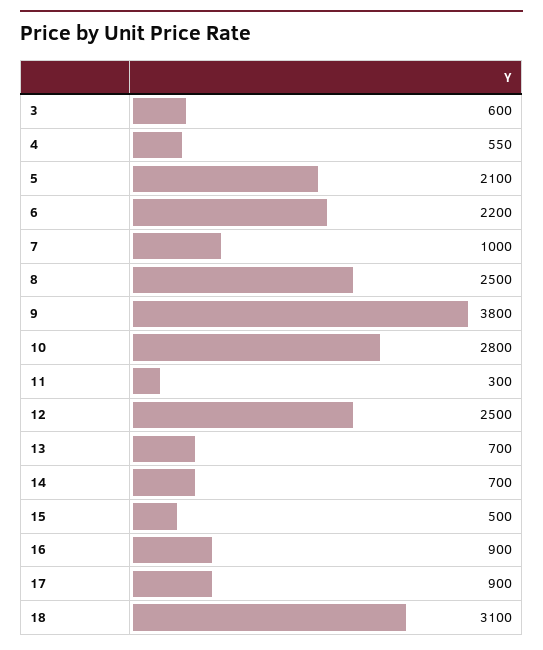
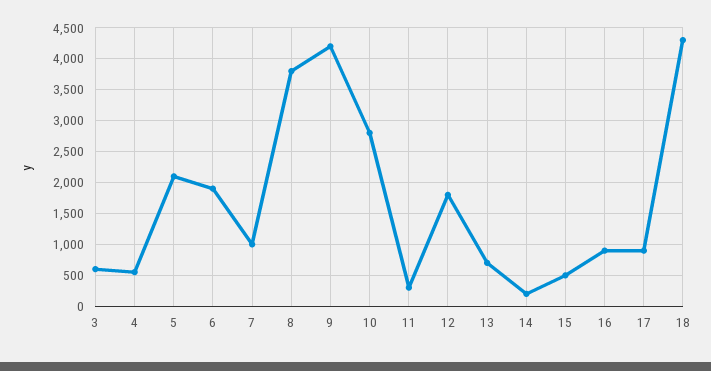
  {
    "3": 600,
    "4": 550,
    "5": 2100,
-   "6": 2200,
+   "6": 1900,
    "7": 1000,
-   "8": 2500,
+   "8": 3800,
-   "9": 3800,
+   "9": 4200,
    "10": 2800,
    "11": 300,
-   "12": 2500,
+   "12": 1800,
    "13": 700,
-   "14": 700,
+   "14": 200,
    "15": 500,
    "16": 900,
    "17": 900,
-   "18": 3100
+   "18": 4300
  }

